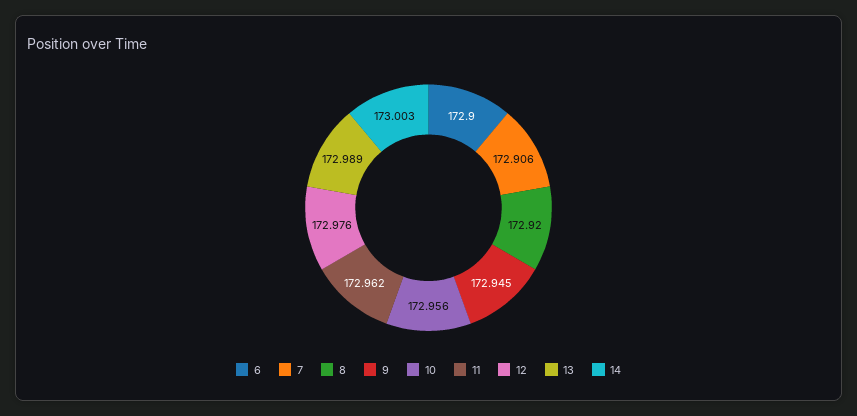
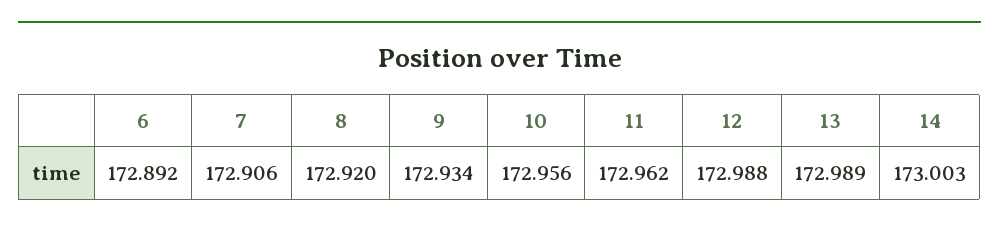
  {
-   "6": 172.9,
+   "6": 172.892,
    "7": 172.906,
    "8": 172.92,
-   "9": 172.945,
+   "9": 172.934,
    "10": 172.956,
    "11": 172.962,
-   "12": 172.976,
+   "12": 172.988,
    "13": 172.989,
    "14": 173.003
  }

